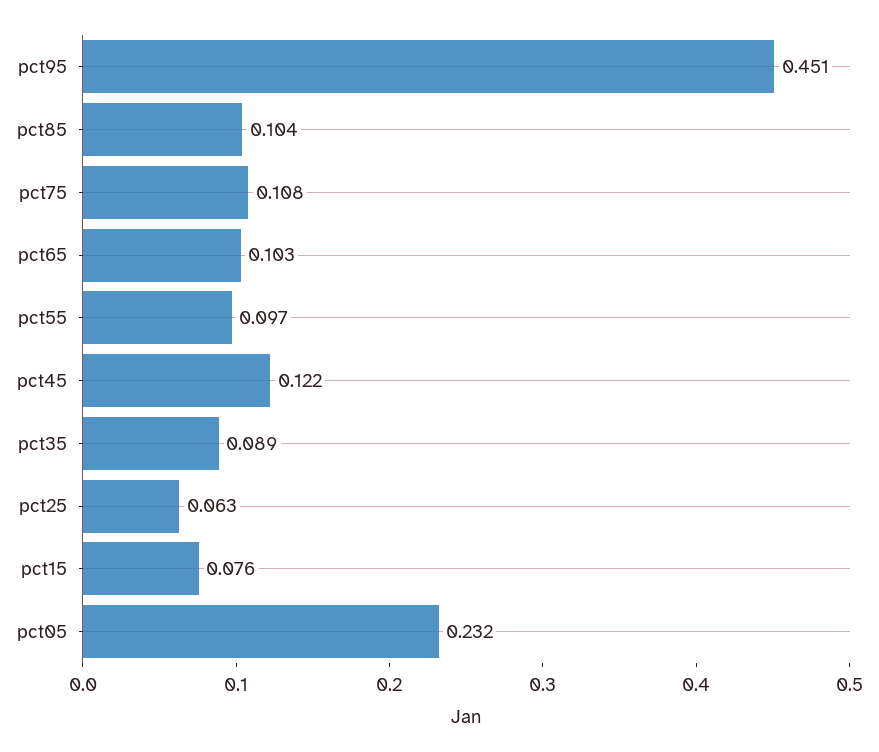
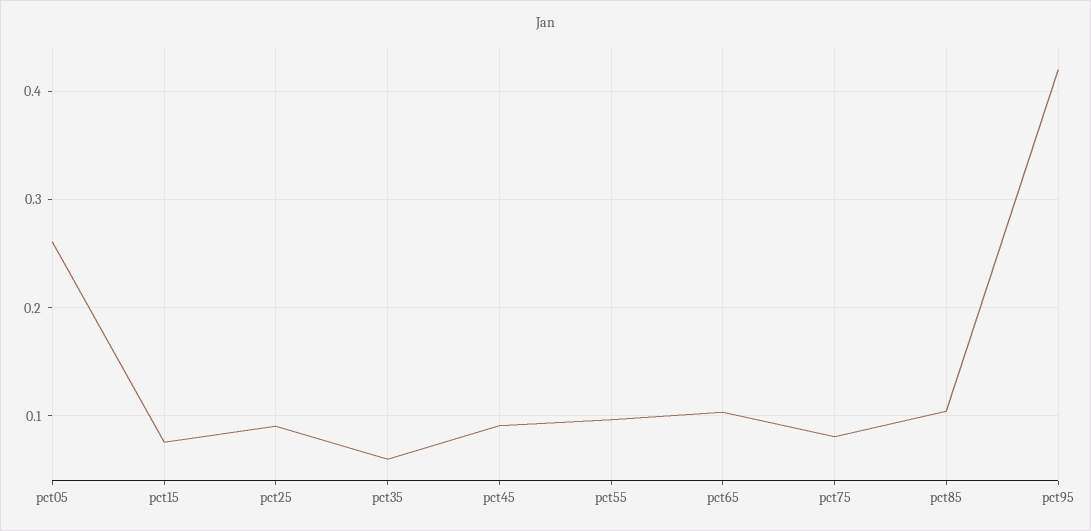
  {
-   "pct95": 0.451,
+   "pct95": 0.42,
    "pct85": 0.104,
-   "pct75": 0.108,
+   "pct75": 0.08,
    "pct65": 0.103,
    "pct55": 0.097,
-   "pct45": 0.122,
+   "pct45": 0.09,
-   "pct35": 0.089,
+   "pct35": 0.06,
-   "pct25": 0.063,
+   "pct25": 0.09,
    "pct15": 0.076,
-   "pct05": 0.232
+   "pct05": 0.26
  }

